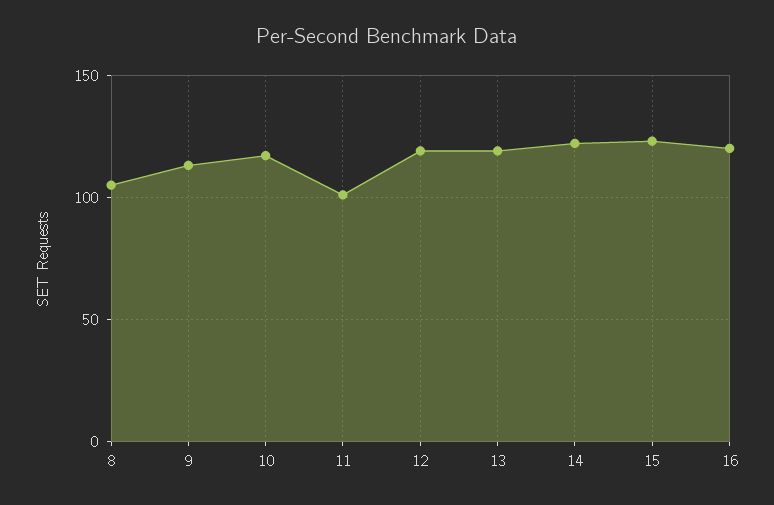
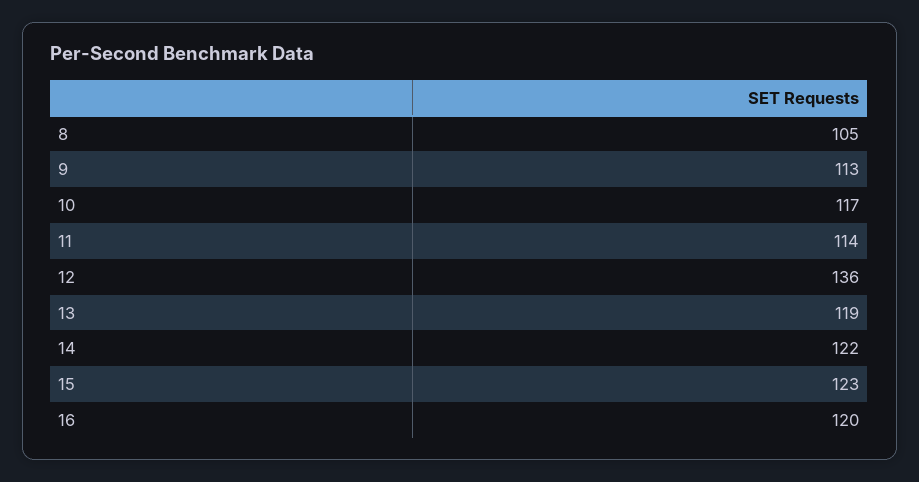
  {
    "8": 105,
    "9": 113,
    "10": 117,
-   "11": 100,
+   "11": 114,
-   "12": 120,
+   "12": 136,
    "13": 119,
    "14": 122,
    "15": 123,
    "16": 120
  }

